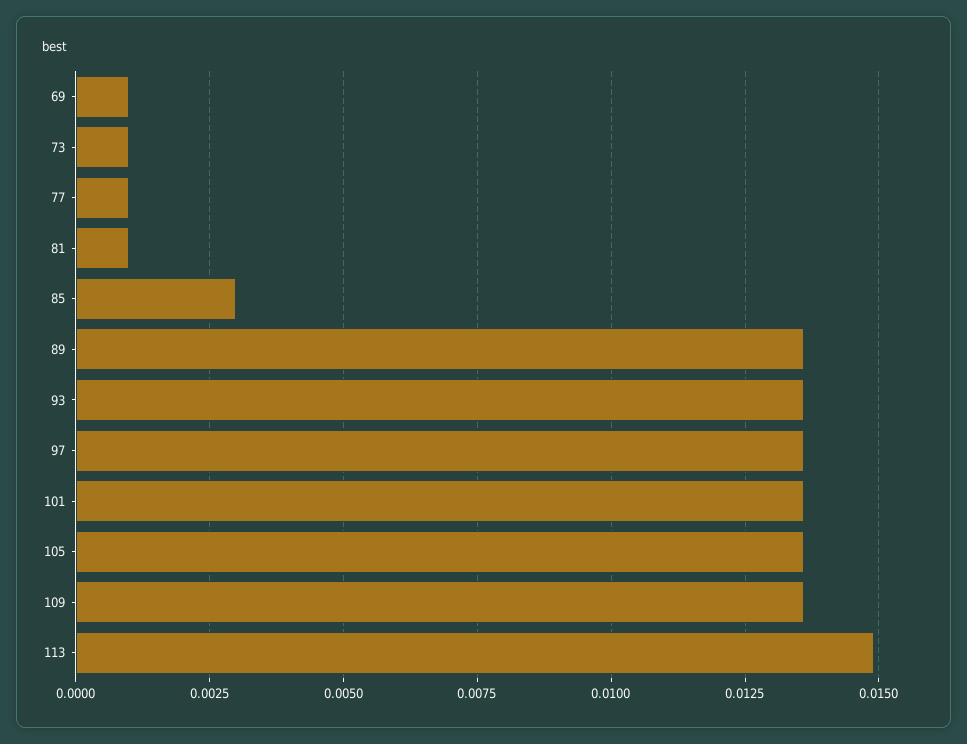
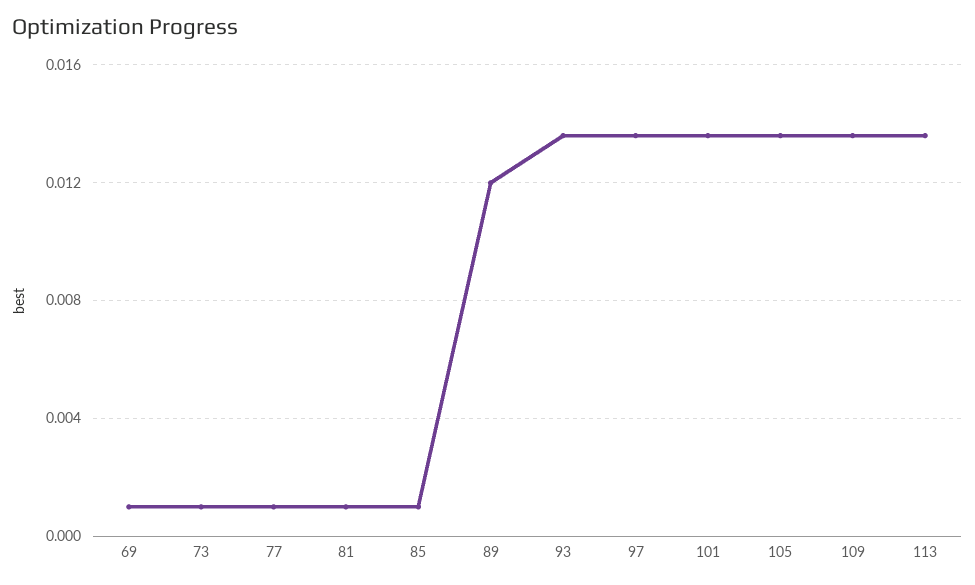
  {
    "69": 0.001,
    "73": 0.001,
    "77": 0.001,
    "81": 0.001,
-   "85": 0.003,
+   "85": 0.001,
-   "89": 0.0135,
+   "89": 0.012,
    "93": 0.0135,
    "97": 0.0135,
    "101": 0.0135,
    "105": 0.0135,
    "109": 0.0135,
-   "113": 0.015
+   "113": 0.0135
  }

